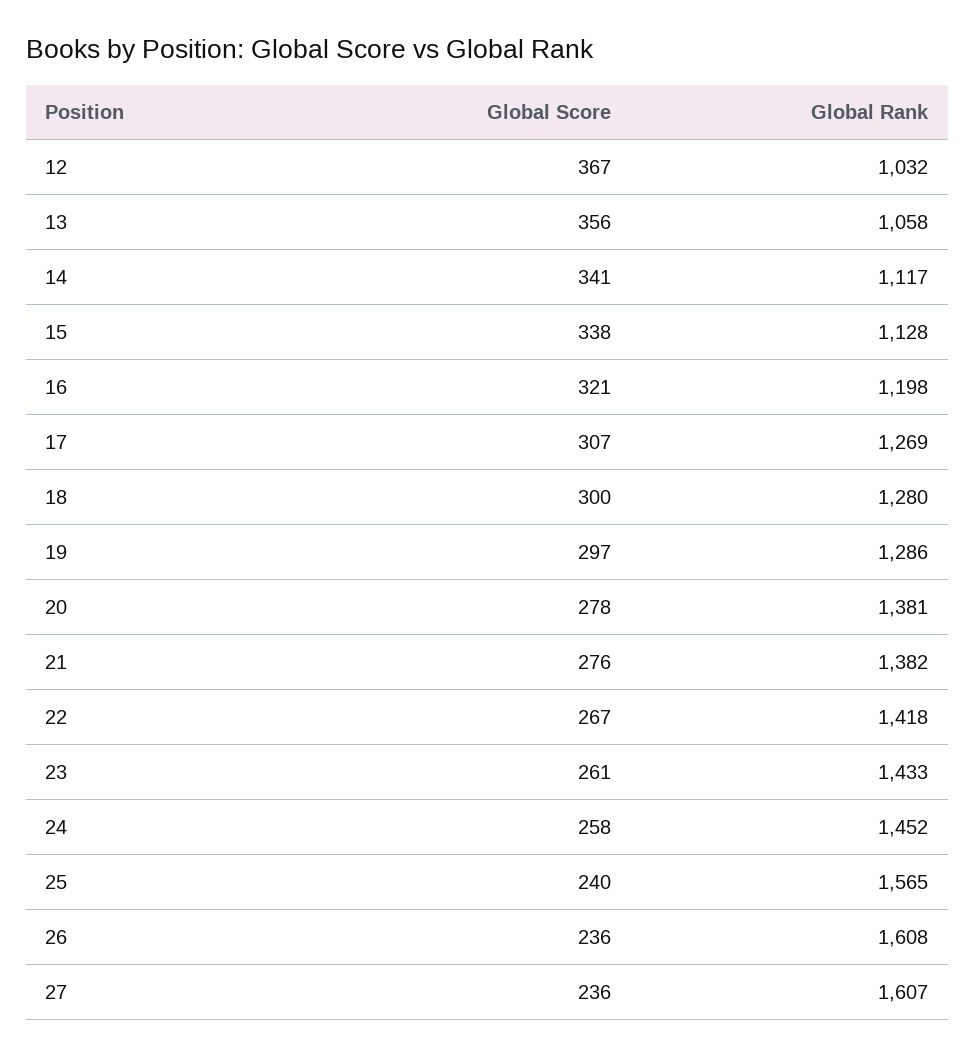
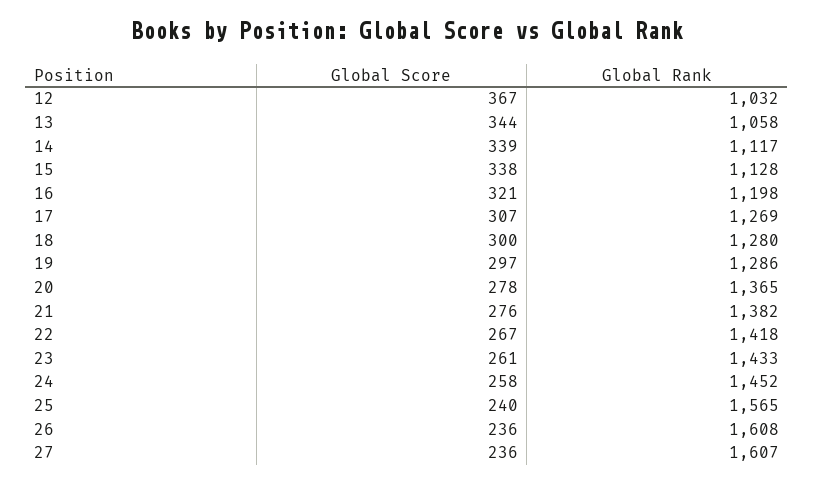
  {
    "Global Score": {
      "12": 367,
-     "13": 356,
+     "13": 344,
-     "14": 341,
+     "14": 339,
      "15": 338,
      "16": 321,
      "17": 307,
      "18": 300,
      "19": 297,
      "20": 278,
      "21": 276,
      "22": 267,
      "23": 261,
      "24": 258,
      "25": 240,
      "26": 236,
      "27": 236
    },
    "Global Rank": {
      "12": 1032,
      "13": 1058,
      "14": 1117,
      "15": 1128,
      "16": 1198,
      "17": 1269,
      "18": 1280,
      "19": 1286,
-     "20": 1381,
+     "20": 1365,
      "21": 1382,
      "22": 1418,
      "23": 1433,
      "24": 1452,
      "25": 1565,
      "26": 1608,
      "27": 1607
    }
  }

